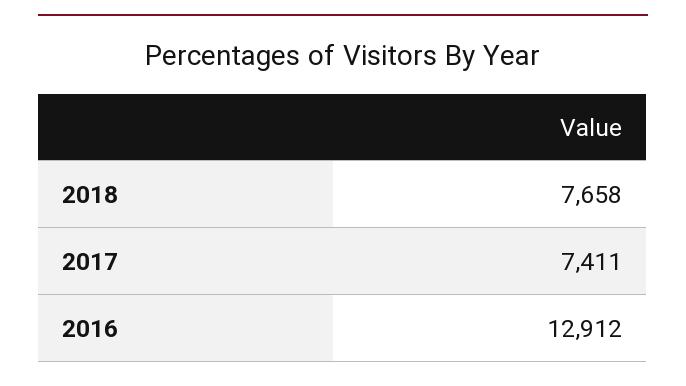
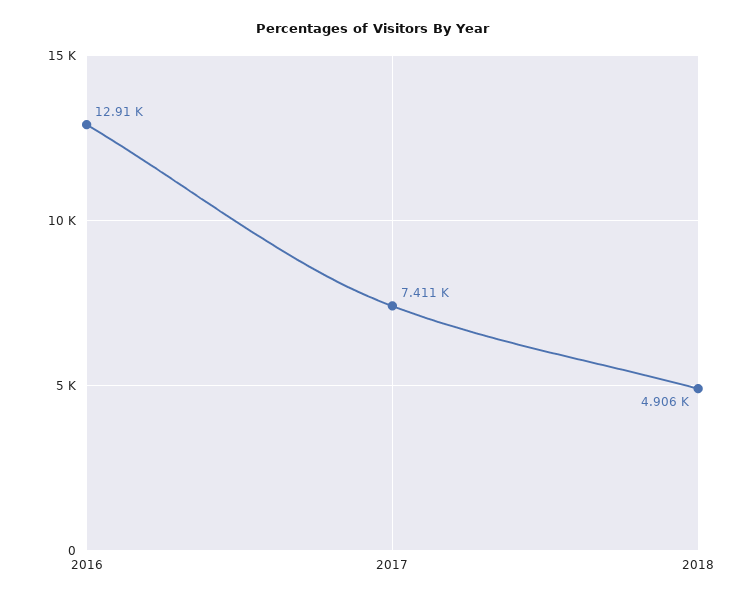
  {
-   "2018": 7658,
+   "2018": 4906,
    "2017": 7411,
    "2016": 12912
  }

